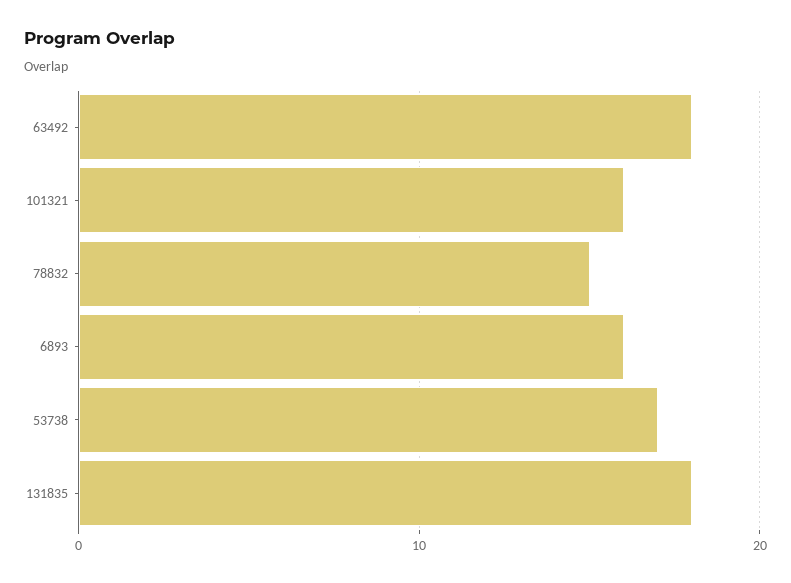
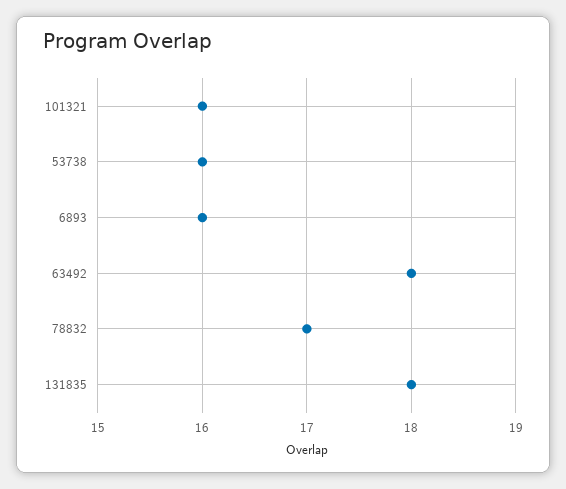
  {
    "63492": 18,
    "101321": 16,
-   "78832": 15,
+   "78832": 17,
    "6893": 16,
-   "53738": 17,
+   "53738": 16,
    "131835": 18
  }

